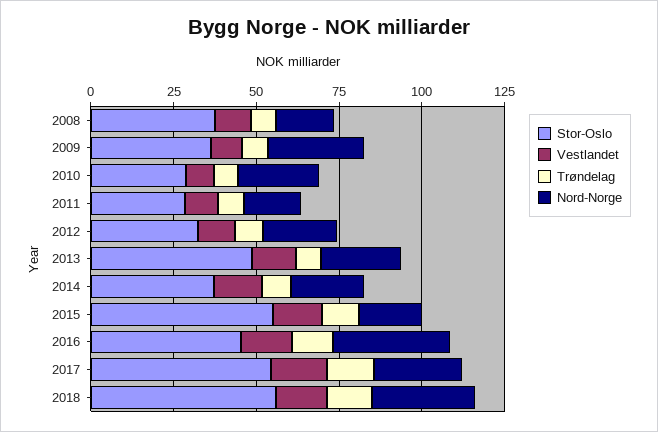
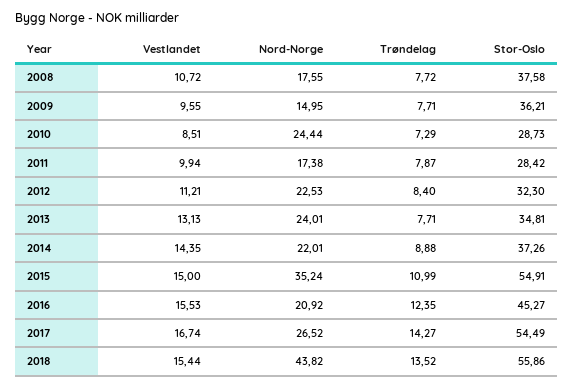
  {
    "Stor-Oslo": {
      "2008": 37.58,
      "2009": 36.21,
      "2010": 28.73,
      "2011": 28.42,
      "2012": 32.3,
-     "2013": 50,
+     "2013": 34.81,
      "2014": 37.26,
      "2015": 54.91,
      "2016": 45.27,
      "2017": 54.49,
      "2018": 55.86
    },
    "Vestlandet": {
      "2008": 10.72,
      "2009": 9.55,
      "2010": 8.51,
      "2011": 9.94,
      "2012": 11.21,
      "2013": 13.13,
      "2014": 14.35,
      "2015": 15,
      "2016": 15.53,
      "2017": 16.74,
      "2018": 15.44
    },
    "Trøndelag": {
      "2008": 7.72,
      "2009": 7.71,
      "2010": 7.29,
      "2011": 7.87,
      "2012": 8.4,
      "2013": 7.71,
      "2014": 8.88,
      "2015": 10.99,
      "2016": 12.35,
      "2017": 14.27,
      "2018": 13.52
    },
    "Nord-Norge": {
      "2008": 17.55,
-     "2009": 30,
+     "2009": 14.95,
      "2010": 24.44,
      "2011": 17.38,
      "2012": 22.53,
      "2013": 24.01,
      "2014": 22.01,
-     "2015": 20,
+     "2015": 35.24,
-     "2016": 35,
+     "2016": 20.92,
      "2017": 26.52,
-     "2018": 30
+     "2018": 43.82
    }
  }

